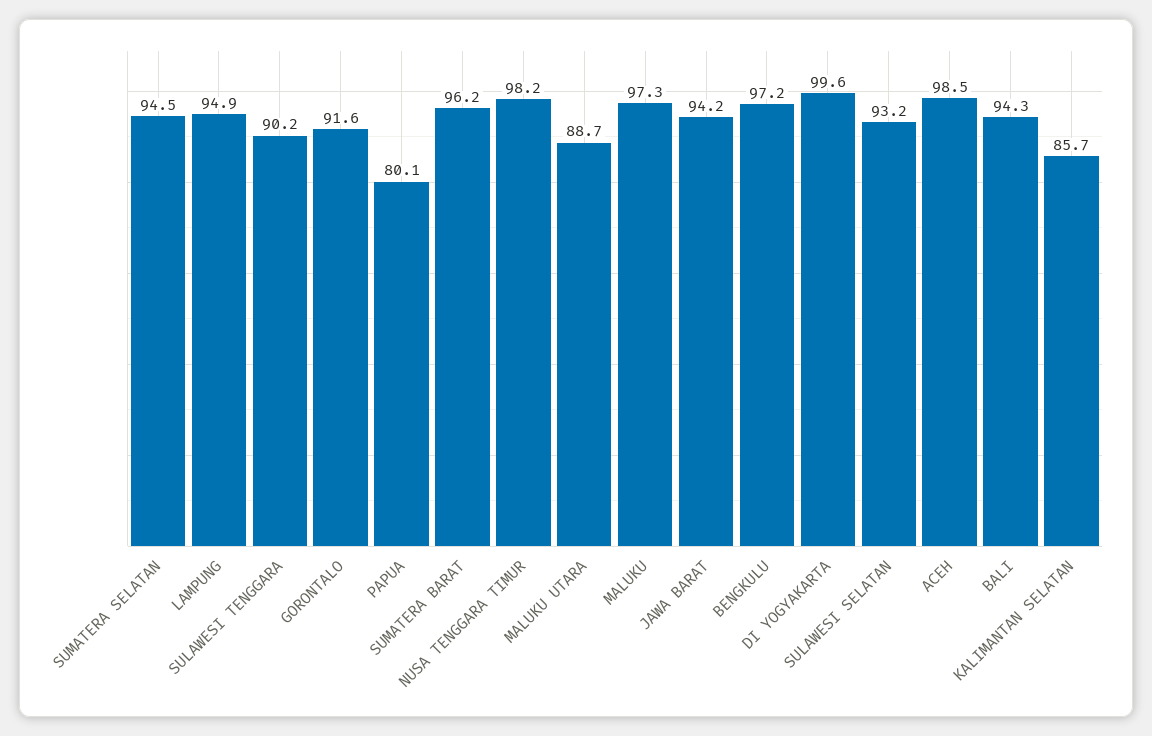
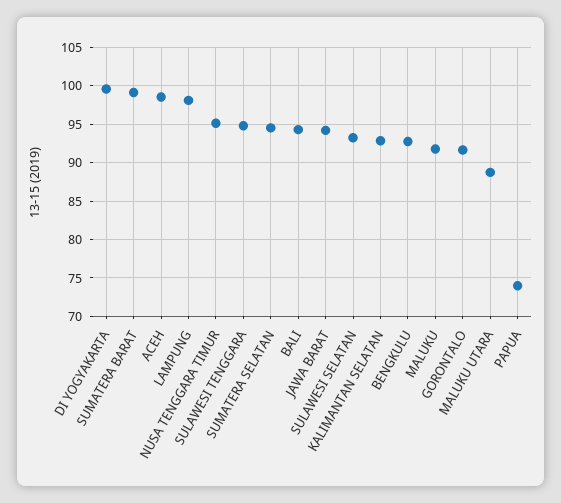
  {
    "SUMATERA SELATAN": 94.5,
-   "LAMPUNG": 94.9,
+   "LAMPUNG": 98,
-   "SULAWESI TENGGARA": 90.2,
+   "SULAWESI TENGGARA": 95,
    "GORONTALO": 91.6,
-   "PAPUA": 80.1,
+   "PAPUA": 74,
-   "SUMATERA BARAT": 96.2,
+   "SUMATERA BARAT": 99,
-   "NUSA TENGGARA TIMUR": 98.2,
+   "NUSA TENGGARA TIMUR": 95,
    "MALUKU UTARA": 88.7,
-   "MALUKU": 97.3,
+   "MALUKU": 92,
    "JAWA BARAT": 94.2,
-   "BENGKULU": 97.2,
+   "BENGKULU": 93,
    "DI YOGYAKARTA": 99.6,
    "SULAWESI SELATAN": 93.2,
    "ACEH": 98.5,
    "BALI": 94.3,
-   "KALIMANTAN SELATAN": 85.7
+   "KALIMANTAN SELATAN": 93
  }

